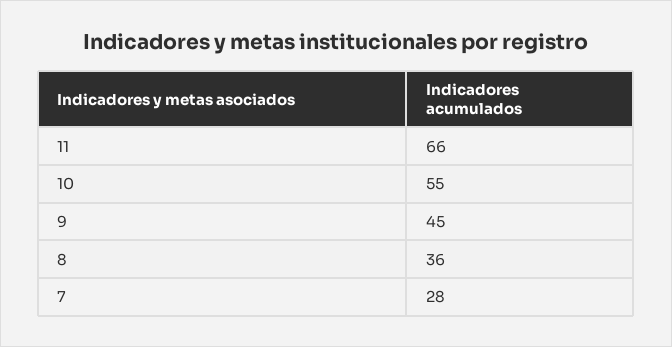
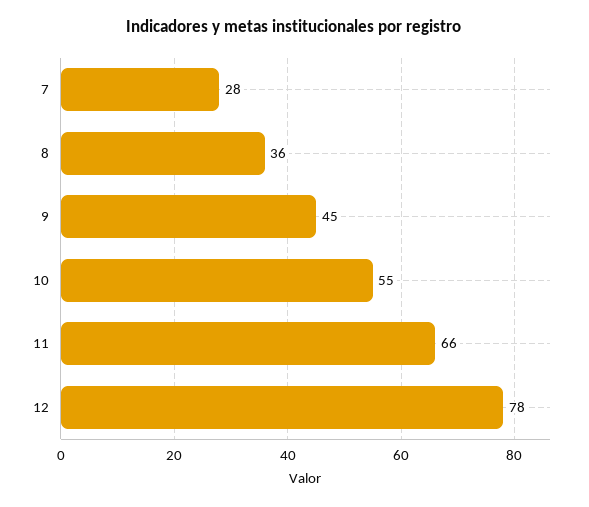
  {
    "11": 66,
    "10": 55,
    "9": 45,
    "8": 36,
-   "7": 28
+   "7": 28,
+   "12": 78
  }

